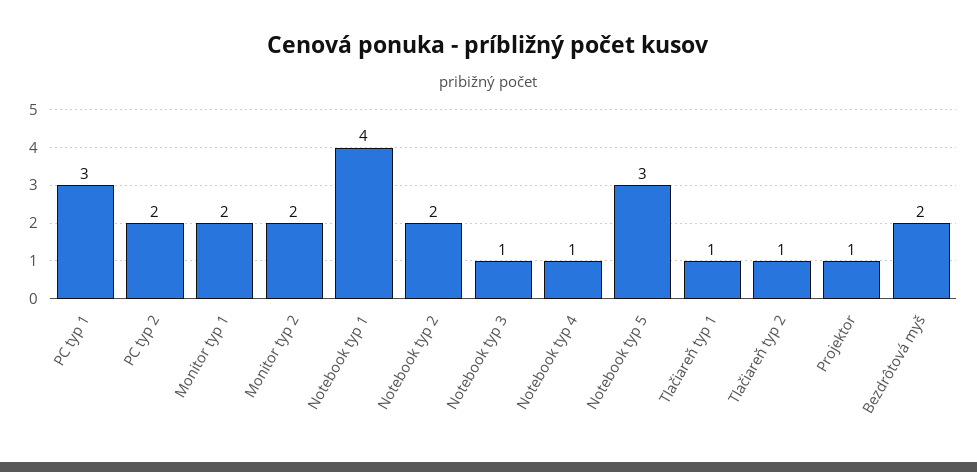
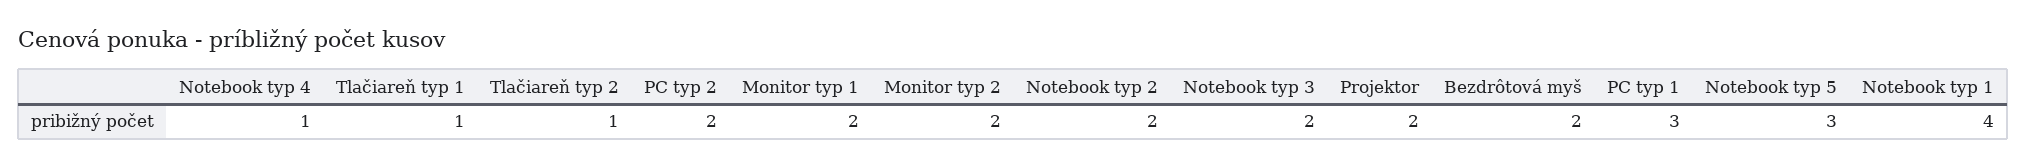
  {
    "PC typ 1": 3,
    "PC typ 2": 2,
    "Monitor typ 1": 2,
    "Monitor typ 2": 2,
    "Notebook typ 1": 4,
    "Notebook typ 2": 2,
-   "Notebook typ 3": 1,
+   "Notebook typ 3": 2,
    "Notebook typ 4": 1,
    "Notebook typ 5": 3,
    "Tlačiareň typ 1": 1,
    "Tlačiareň typ 2": 1,
-   "Projektor": 1,
+   "Projektor": 2,
    "Bezdrôtová myš": 2
  }

